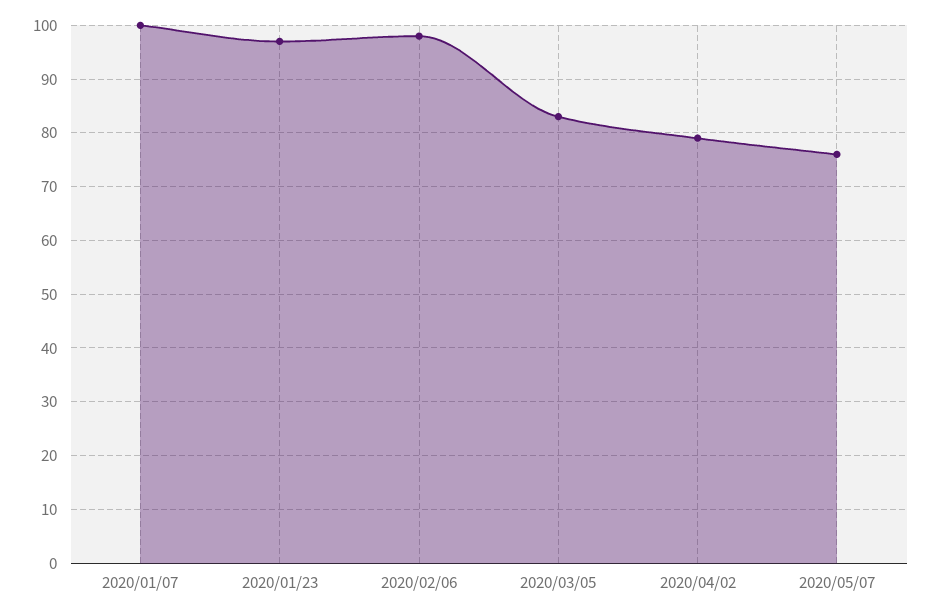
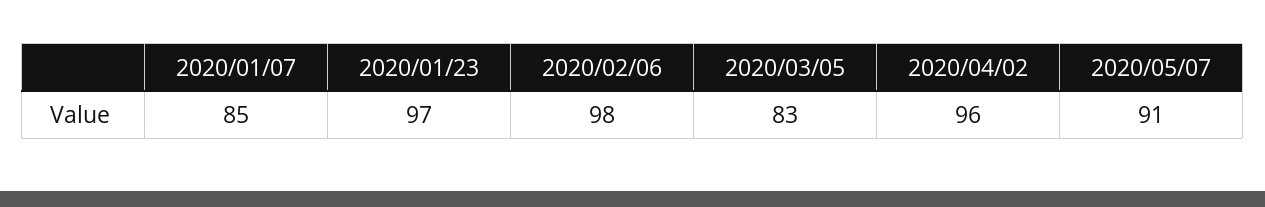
  {
-   "2020/01/07": 100,
+   "2020/01/07": 85,
    "2020/01/23": 97,
    "2020/02/06": 98,
    "2020/03/05": 83,
-   "2020/04/02": 80,
+   "2020/04/02": 96,
-   "2020/05/07": 75
+   "2020/05/07": 91
  }

